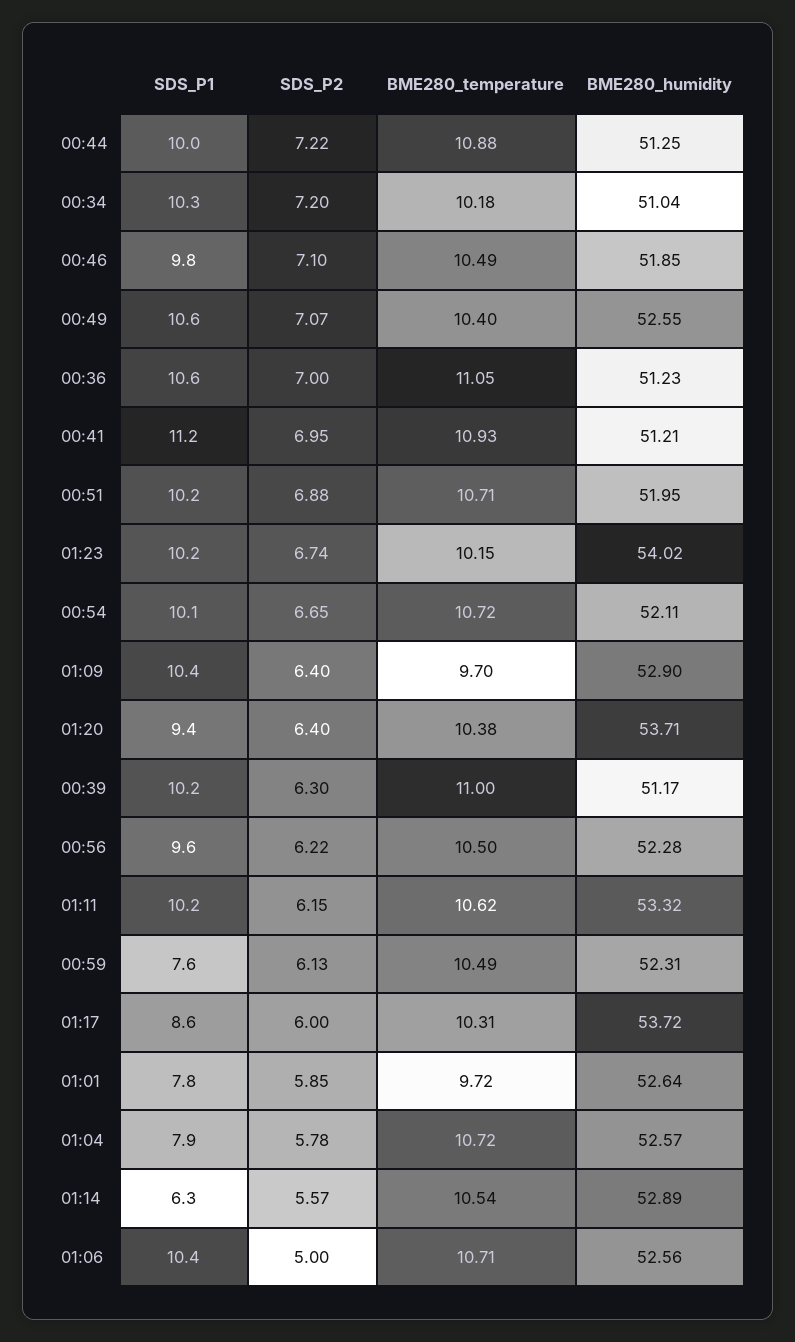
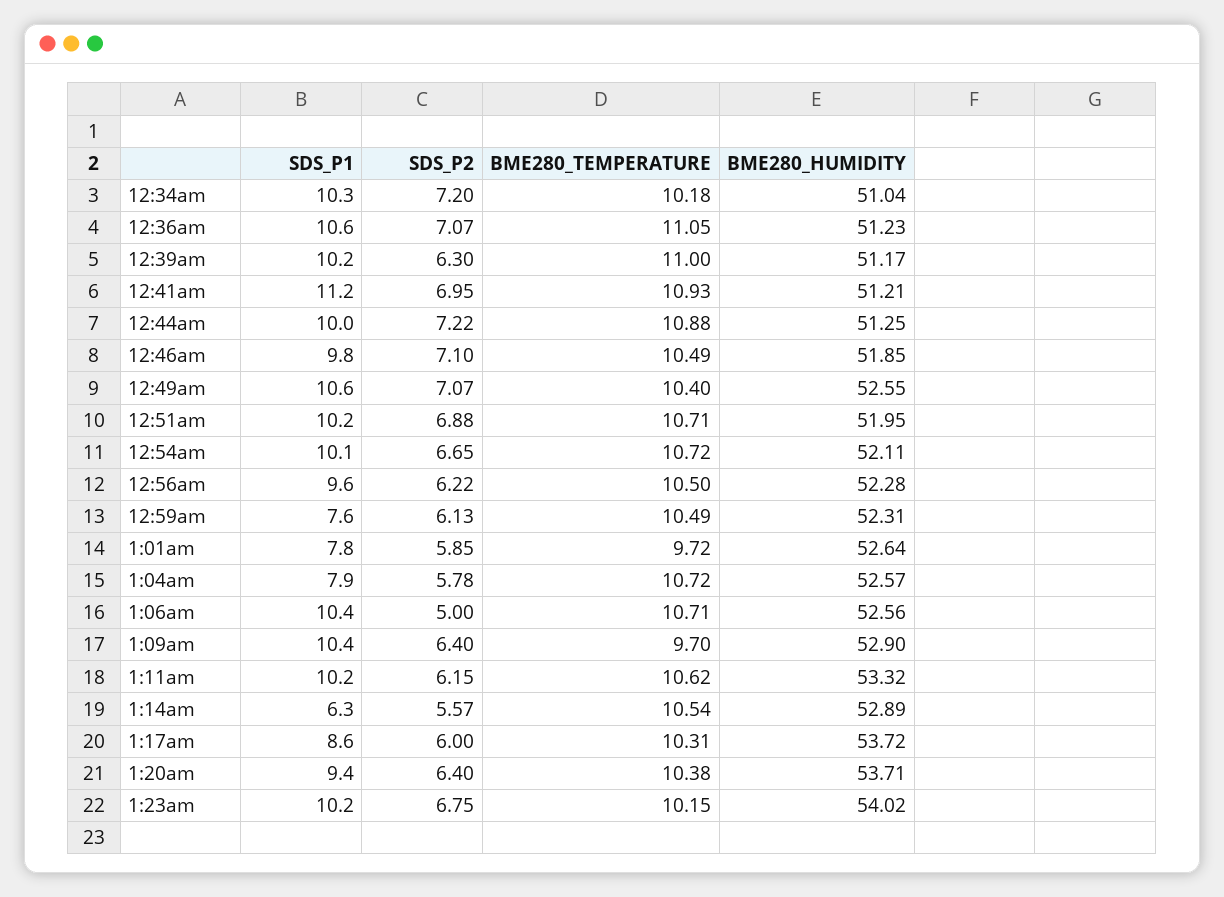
  {
    "SDS_P1": {
      "00:44": 10,
      "00:34": 10.3,
      "00:46": 9.8,
      "00:49": 10.6,
      "00:36": 10.6,
      "00:41": 11.2,
      "00:51": 10.2,
      "01:23": 10.2,
      "00:54": 10.1,
      "01:09": 10.4,
      "01:20": 9.4,
      "00:39": 10.2,
      "00:56": 9.6,
      "01:11": 10.2,
      "00:59": 7.6,
      "01:17": 8.6,
      "01:01": 7.8,
      "01:04": 7.9,
      "01:14": 6.3,
      "01:06": 10.4
    },
    "SDS_P2": {
      "00:44": 7.22,
      "00:34": 7.2,
      "00:46": 7.1,
      "00:49": 7.07,
-     "00:36": 7,
+     "00:36": 7.07,
      "00:41": 6.95,
      "00:51": 6.88,
-     "01:23": 6.74,
+     "01:23": 6.75,
      "00:54": 6.65,
      "01:09": 6.4,
      "01:20": 6.4,
      "00:39": 6.3,
      "00:56": 6.22,
      "01:11": 6.15,
      "00:59": 6.13,
      "01:17": 6,
      "01:01": 5.85,
      "01:04": 5.78,
      "01:14": 5.57,
      "01:06": 5
    },
    "BME280_temperature": {
      "00:44": 10.88,
      "00:34": 10.18,
      "00:46": 10.49,
      "00:49": 10.4,
      "00:36": 11.05,
      "00:41": 10.93,
      "00:51": 10.71,
      "01:23": 10.15,
      "00:54": 10.72,
      "01:09": 9.7,
      "01:20": 10.38,
      "00:39": 11,
      "00:56": 10.5,
      "01:11": 10.62,
      "00:59": 10.49,
      "01:17": 10.31,
      "01:01": 9.72,
      "01:04": 10.72,
      "01:14": 10.54,
      "01:06": 10.71
    },
    "BME280_humidity": {
      "00:44": 51.25,
      "00:34": 51.04,
      "00:46": 51.85,
      "00:49": 52.55,
      "00:36": 51.23,
      "00:41": 51.21,
      "00:51": 51.95,
      "01:23": 54.02,
      "00:54": 52.11,
      "01:09": 52.9,
      "01:20": 53.71,
      "00:39": 51.17,
      "00:56": 52.28,
      "01:11": 53.32,
      "00:59": 52.31,
      "01:17": 53.72,
      "01:01": 52.64,
      "01:04": 52.57,
      "01:14": 52.89,
      "01:06": 52.56
    }
  }

